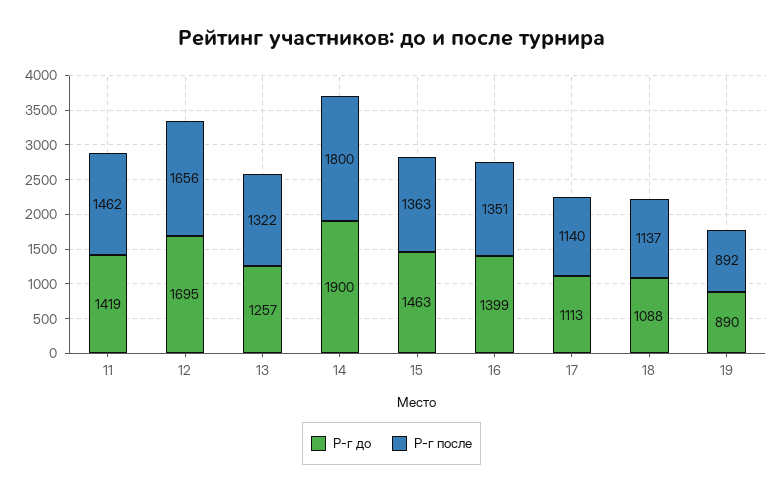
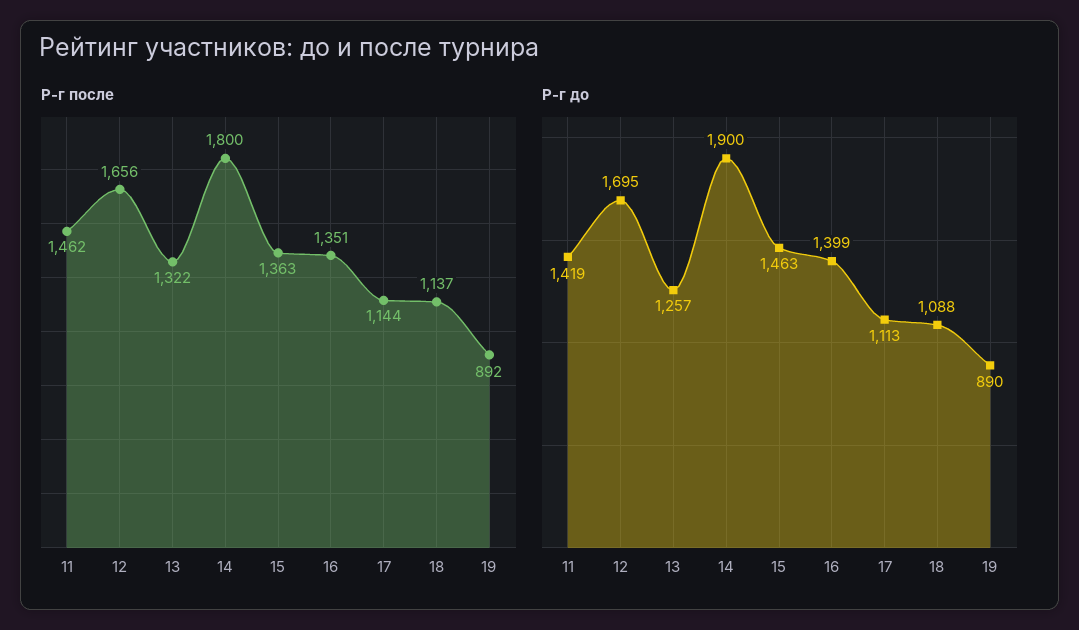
  {
    "Р-г до": {
      "11": 1419,
      "12": 1695,
      "13": 1257,
      "14": 1900,
      "15": 1463,
      "16": 1399,
      "17": 1113,
      "18": 1088,
      "19": 890
    },
    "Р-г после": {
      "11": 1462,
      "12": 1656,
      "13": 1322,
      "14": 1800,
      "15": 1363,
      "16": 1351,
-     "17": 1140,
+     "17": 1144,
      "18": 1137,
      "19": 892
    }
  }

